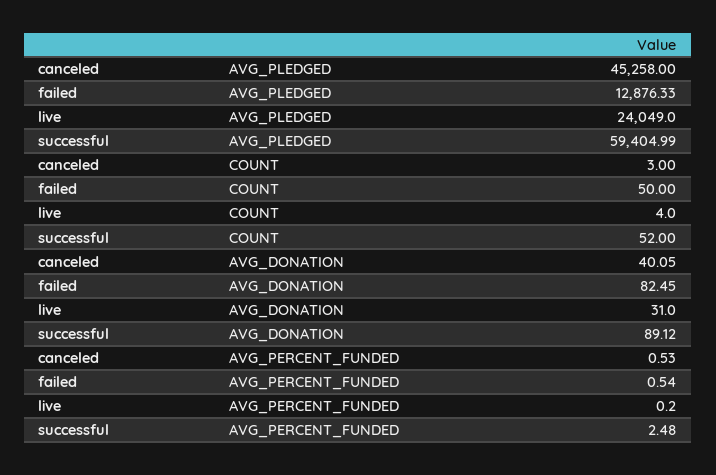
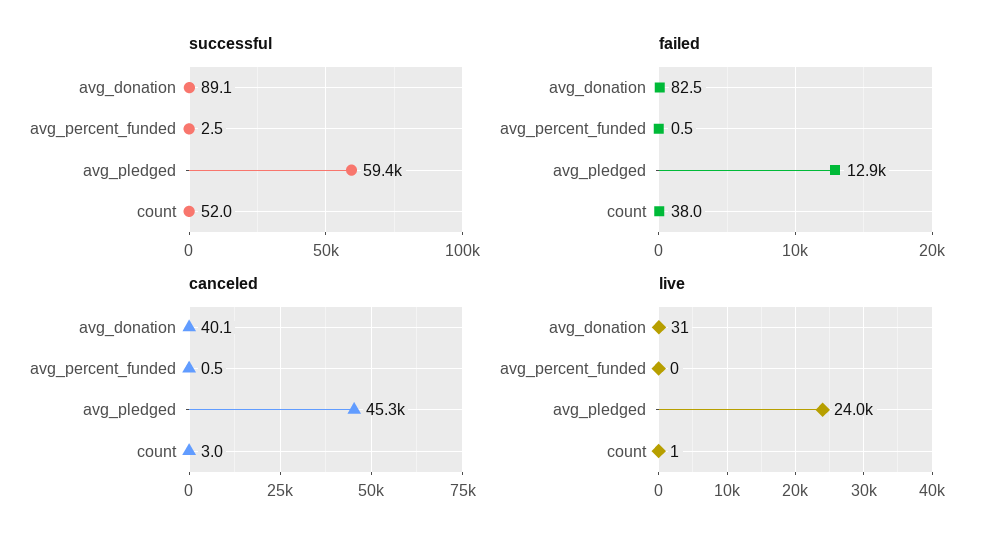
  {
    "canceled": {
      "AVG_PLEDGED": 45258,
      "COUNT": 3,
      "AVG_DONATION": 40.05,
      "AVG_PERCENT_FUNDED": 0.53
    },
    "failed": {
      "AVG_PLEDGED": 12876.33,
-     "COUNT": 50,
+     "COUNT": 38,
      "AVG_DONATION": 82.45,
      "AVG_PERCENT_FUNDED": 0.54
    },
    "live": {
      "AVG_PLEDGED": 24049,
-     "COUNT": 4,
+     "COUNT": 1,
      "AVG_DONATION": 31,
      "AVG_PERCENT_FUNDED": 0.2
    },
    "successful": {
      "AVG_PLEDGED": 59404.99,
      "COUNT": 52,
      "AVG_DONATION": 89.12,
      "AVG_PERCENT_FUNDED": 2.48
    }
  }

